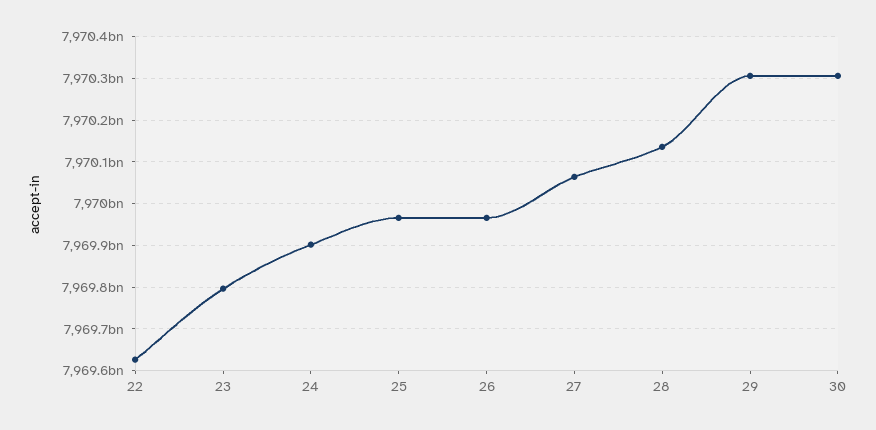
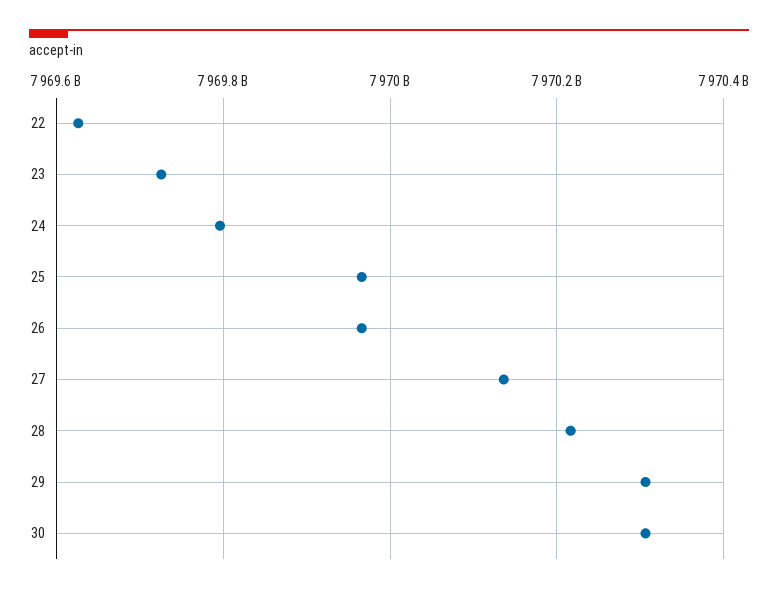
  {
    "22": 7969620000000,
-   "23": 7969800000000,
+   "23": 7969720000000,
-   "24": 7969900000000,
+   "24": 7969800000000,
    "25": 7969960000000,
    "26": 7969960000000,
-   "27": 7970060000000,
+   "27": 7970140000000,
-   "28": 7970140000000,
+   "28": 7970220000000,
    "29": 7970300000000,
    "30": 7970300000000
  }

